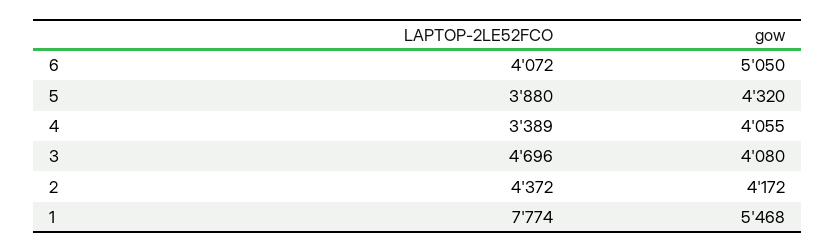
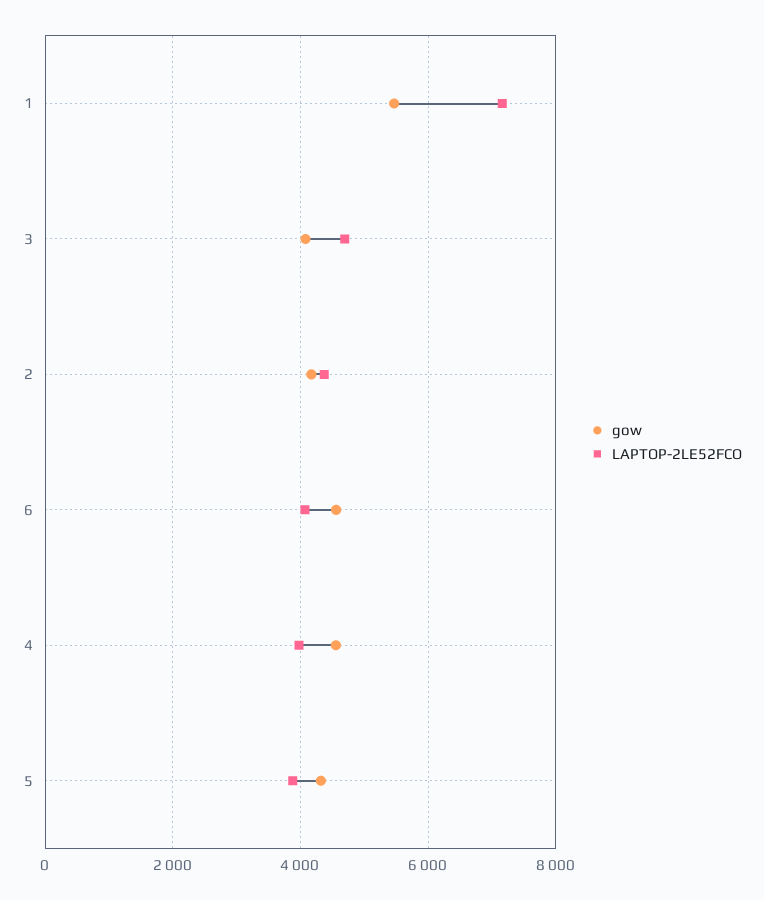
  {
    "LAPTOP-2LE52FCO": {
      "6": 4072,
      "5": 3880,
-     "4": 3389,
+     "4": 4000,
      "3": 4696,
      "2": 4372,
-     "1": 7774
+     "1": 7200
    },
    "gow": {
-     "6": 5050,
+     "6": 4600,
      "5": 4320,
-     "4": 4055,
+     "4": 4600,
      "3": 4080,
      "2": 4172,
      "1": 5468
    }
  }

